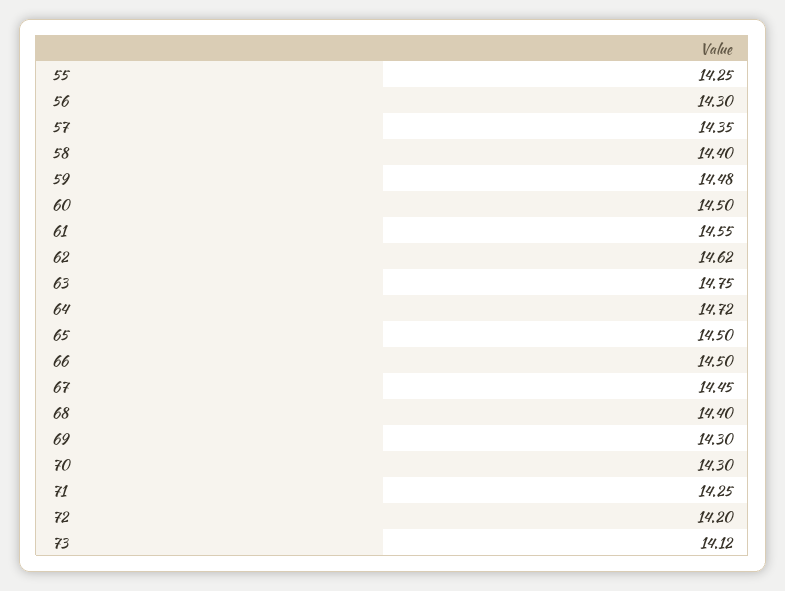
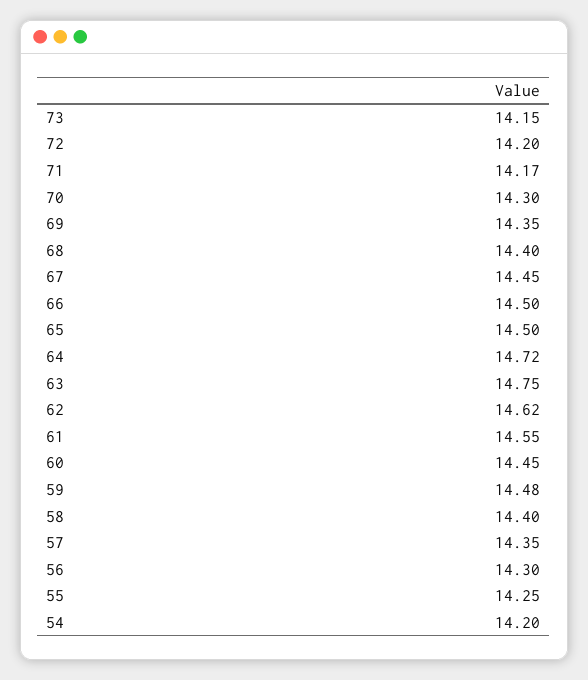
  {
    "55": 14.25,
    "56": 14.3,
    "57": 14.35,
    "58": 14.4,
    "59": 14.48,
-   "60": 14.5,
+   "60": 14.45,
    "61": 14.55,
    "62": 14.62,
    "63": 14.75,
    "64": 14.72,
    "65": 14.5,
    "66": 14.5,
    "67": 14.45,
    "68": 14.4,
-   "69": 14.3,
+   "69": 14.35,
    "70": 14.3,
-   "71": 14.25,
+   "71": 14.17,
    "72": 14.2,
-   "73": 14.12
+   "73": 14.15,
+   "54": 14.2
  }

